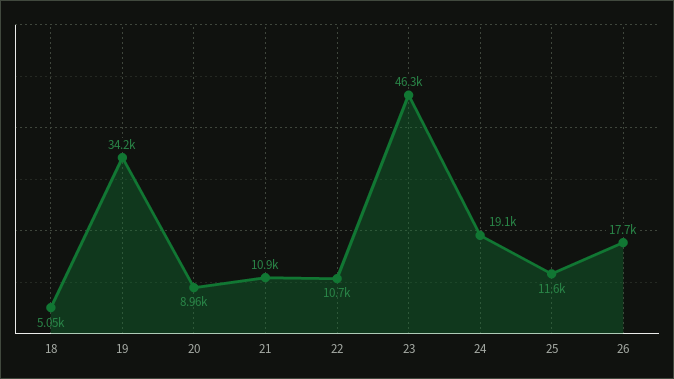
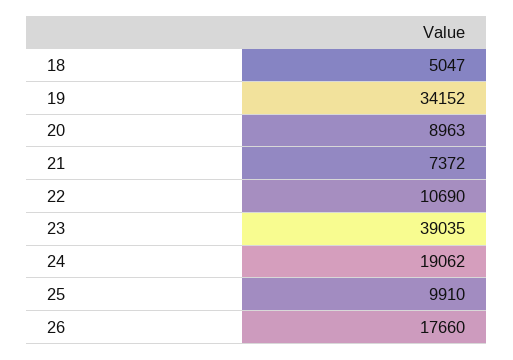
  {
    "18": 5047,
    "19": 34152,
    "20": 8963,
-   "21": 10900,
+   "21": 7372,
    "22": 10690,
-   "23": 46300,
+   "23": 39035,
    "24": 19062,
-   "25": 11600,
+   "25": 9910,
    "26": 17660
  }

